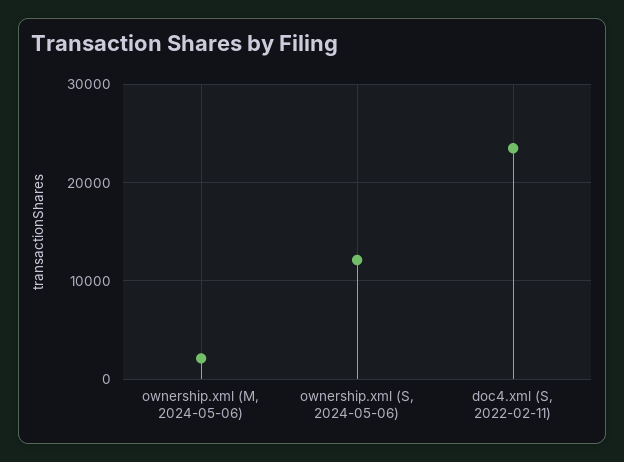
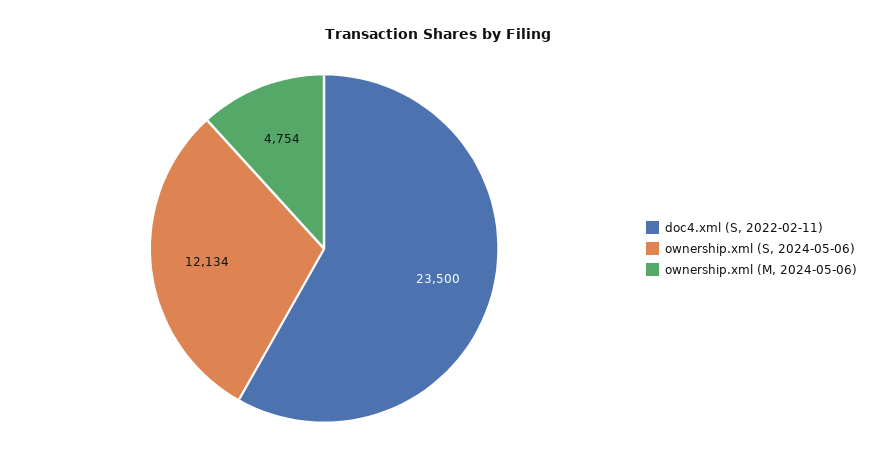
  {
-   "ownership.xml (M, 2024-05-06)": 2000,
+   "ownership.xml (M, 2024-05-06)": 4754,
    "ownership.xml (S, 2024-05-06)": 12134,
    "doc4.xml (S, 2022-02-11)": 23500
  }

